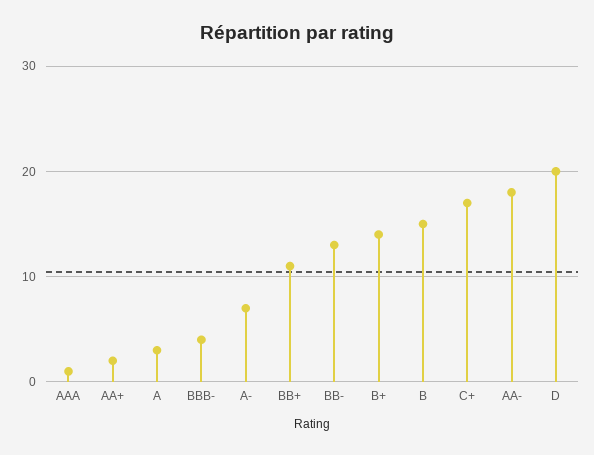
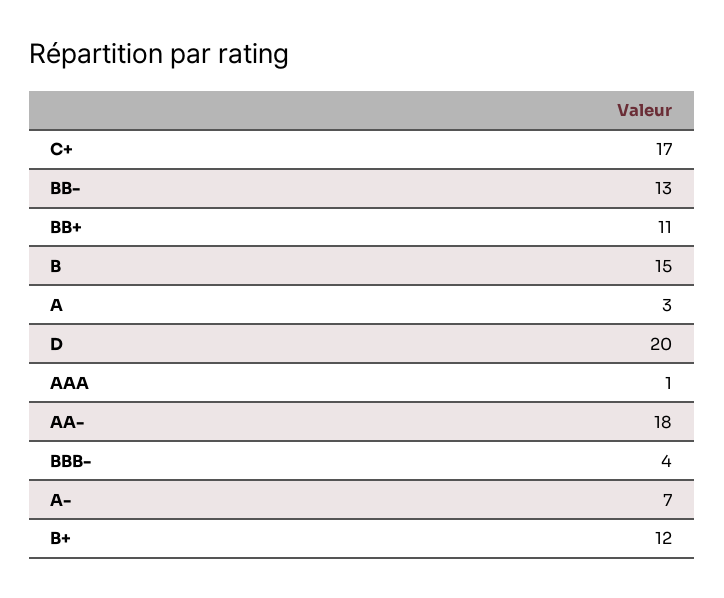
  {
    "AAA": 1,
-   "AA+": 2,
    "A": 3,
    "BBB-": 4,
    "A-": 7,
    "BB+": 11,
    "BB-": 13,
-   "B+": 14,
+   "B+": 12,
    "B": 15,
    "C+": 17,
    "AA-": 18,
    "D": 20
  }

